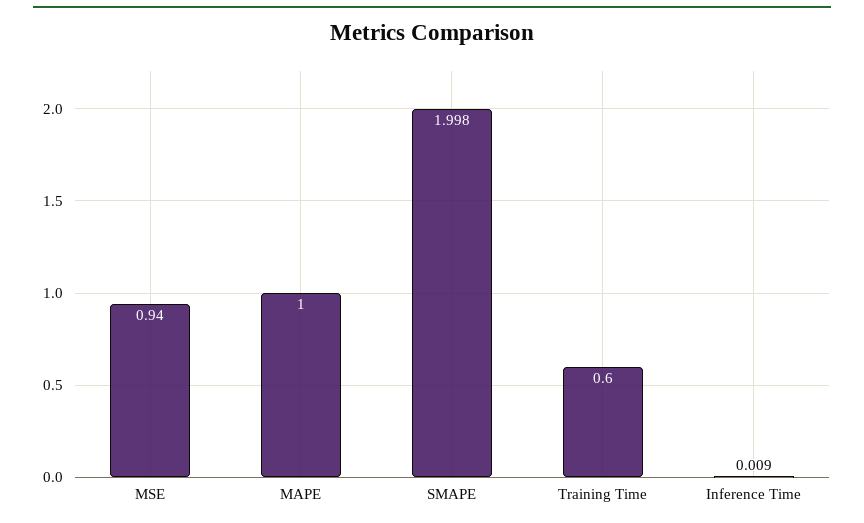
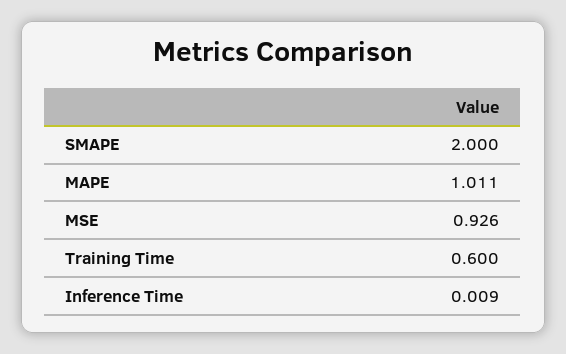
  {
-   "MSE": 0.94,
+   "MSE": 0.926,
-   "MAPE": 1,
+   "MAPE": 1.011,
-   "SMAPE": 1.998,
+   "SMAPE": 2,
    "Training Time": 0.6,
    "Inference Time": 0.009
  }

